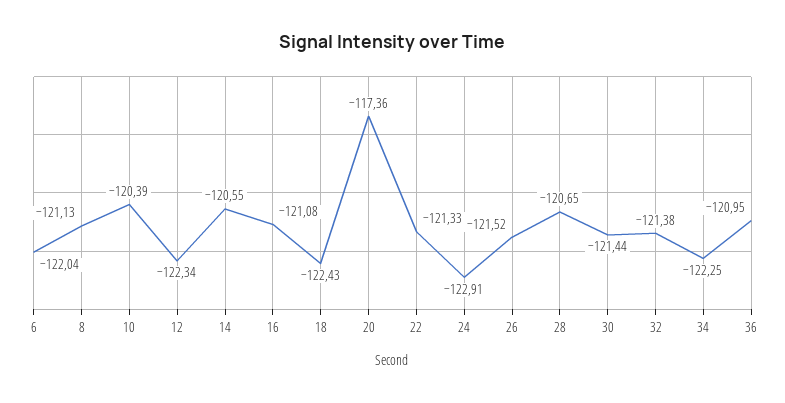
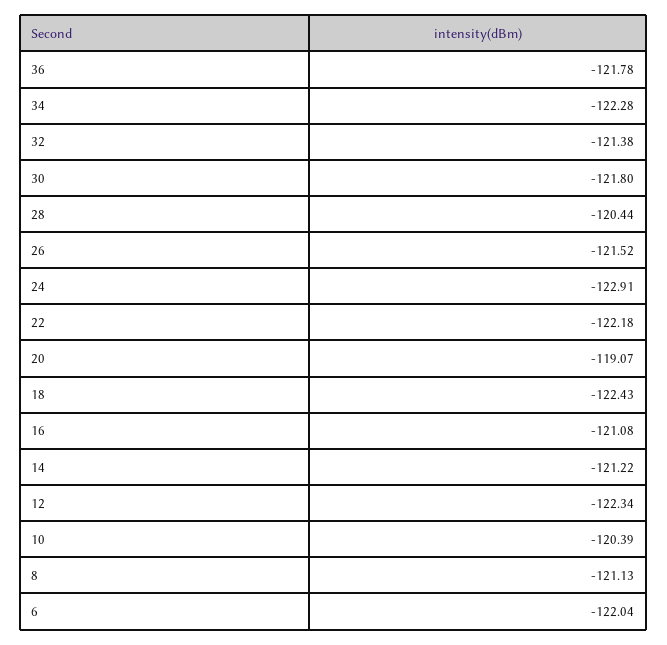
  {
    "6": -122.04,
    "8": -121.13,
    "10": -120.39,
    "12": -122.34,
-   "14": -120.55,
+   "14": -121.22,
    "16": -121.08,
    "18": -122.43,
-   "20": -117.36,
+   "20": -119.07,
-   "22": -121.33,
+   "22": -122.18,
    "24": -122.91,
    "26": -121.52,
-   "28": -120.65,
+   "28": -120.44,
-   "30": -121.44,
+   "30": -121.8,
    "32": -121.38,
-   "34": -122.25,
+   "34": -122.28,
-   "36": -120.95
+   "36": -121.78
  }

